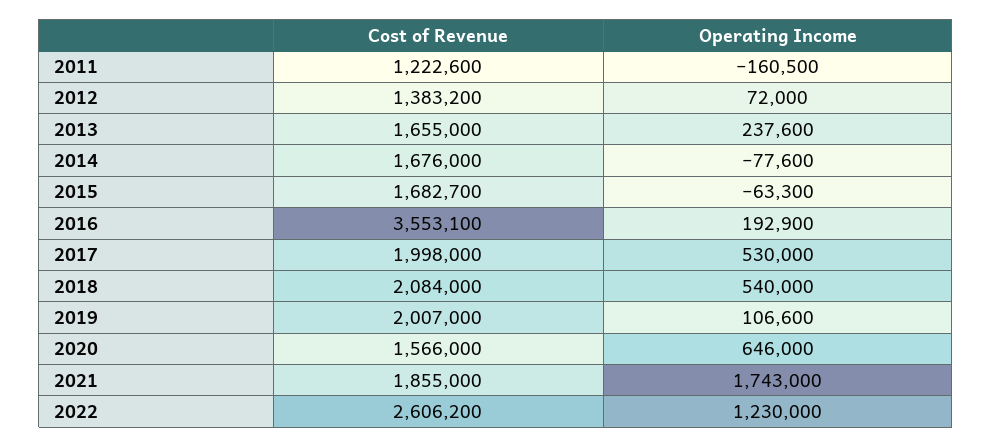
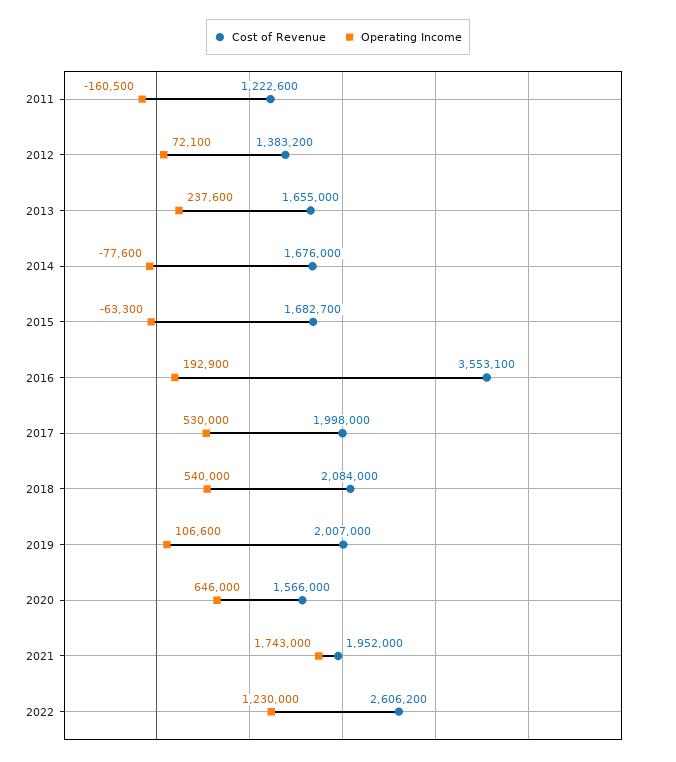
  {
    "Cost of Revenue": {
      "2011": 1222600,
      "2012": 1383200,
      "2013": 1655000,
      "2014": 1676000,
      "2015": 1682700,
      "2016": 3553100,
      "2017": 1998000,
      "2018": 2084000,
      "2019": 2007000,
      "2020": 1566000,
-     "2021": 1855000,
+     "2021": 1952000,
      "2022": 2606200
    },
    "Operating Income": {
      "2011": -160500,
-     "2012": 72000,
+     "2012": 72100,
      "2013": 237600,
      "2014": -77600,
      "2015": -63300,
      "2016": 192900,
      "2017": 530000,
      "2018": 540000,
      "2019": 106600,
      "2020": 646000,
      "2021": 1743000,
      "2022": 1230000
    }
  }

